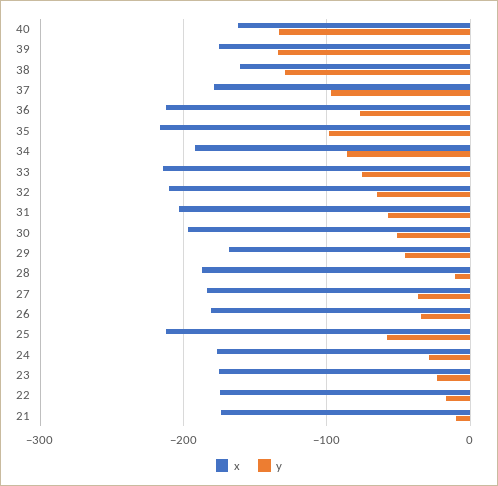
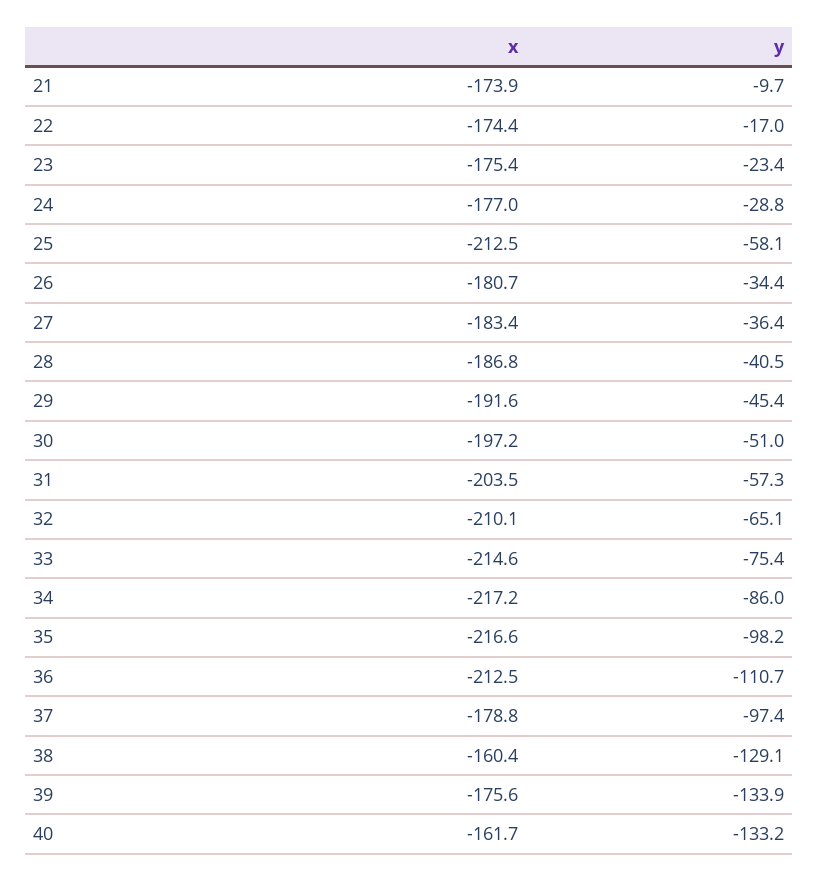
  {
    "x": {
      "40": -161.7,
      "39": -175.6,
      "38": -160.4,
      "37": -178.8,
      "36": -212.5,
      "35": -216.6,
-     "34": -190,
+     "34": -217.2,
      "33": -214.6,
      "32": -210.1,
      "31": -203.5,
      "30": -197.2,
-     "29": -170,
+     "29": -191.6,
      "28": -186.8,
      "27": -183.4,
      "26": -180.7,
      "25": -212.5,
      "24": -177,
      "23": -175.4,
      "22": -174.4,
      "21": -173.9
    },
    "y": {
      "40": -133.2,
      "39": -133.9,
      "38": -129.1,
      "37": -97.4,
-     "36": -80,
+     "36": -110.7,
      "35": -98.2,
      "34": -86,
      "33": -75.4,
      "32": -65.1,
      "31": -57.3,
      "30": -51,
      "29": -45.4,
-     "28": -10,
+     "28": -40.5,
      "27": -36.4,
      "26": -34.4,
      "25": -58.1,
      "24": -28.8,
      "23": -23.4,
      "22": -17,
      "21": -9.7
    }
  }

